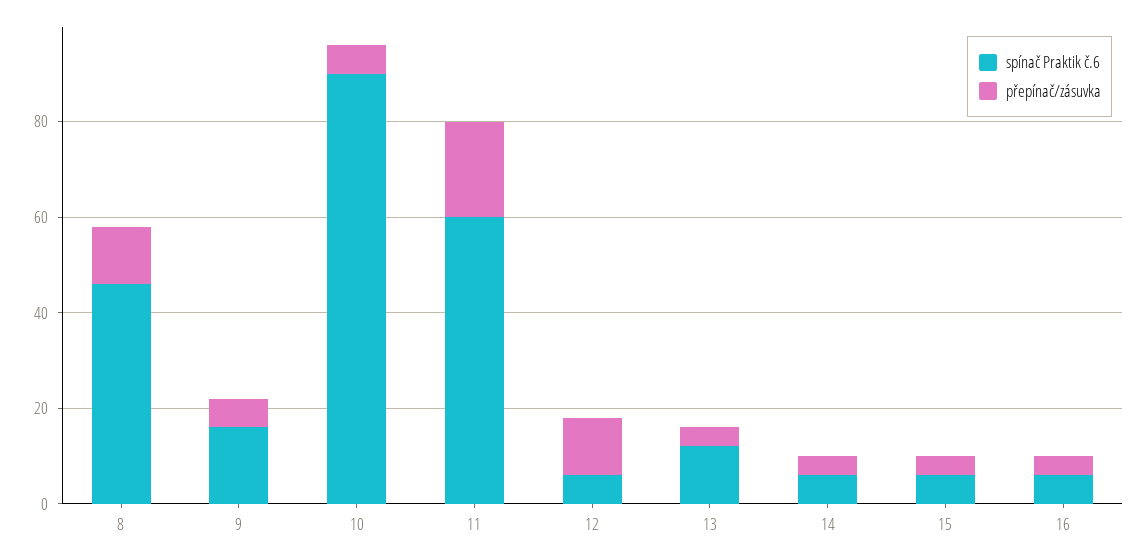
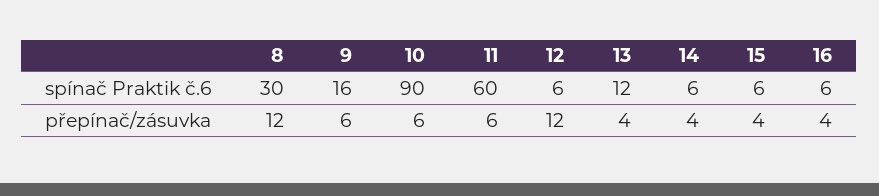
  {
    "spínač Praktik č.6": {
-     "8": 45,
+     "8": 30,
      "9": 16,
      "10": 90,
      "11": 60,
      "12": 6,
      "13": 12,
      "14": 6,
      "15": 6,
      "16": 6
    },
    "přepínač/zásuvka": {
      "8": 12,
      "9": 6,
      "10": 6,
-     "11": 20,
+     "11": 6,
      "12": 12,
      "13": 4,
      "14": 4,
      "15": 4,
      "16": 4
    }
  }

